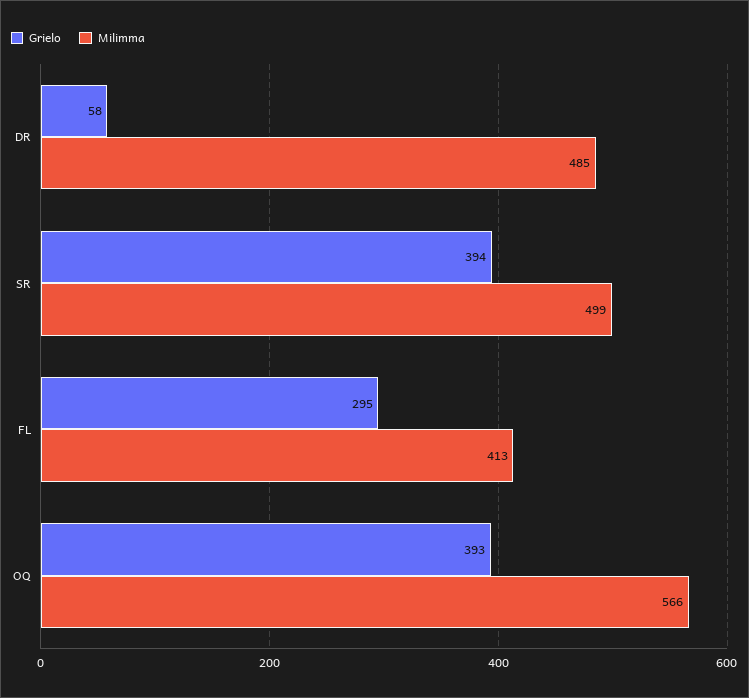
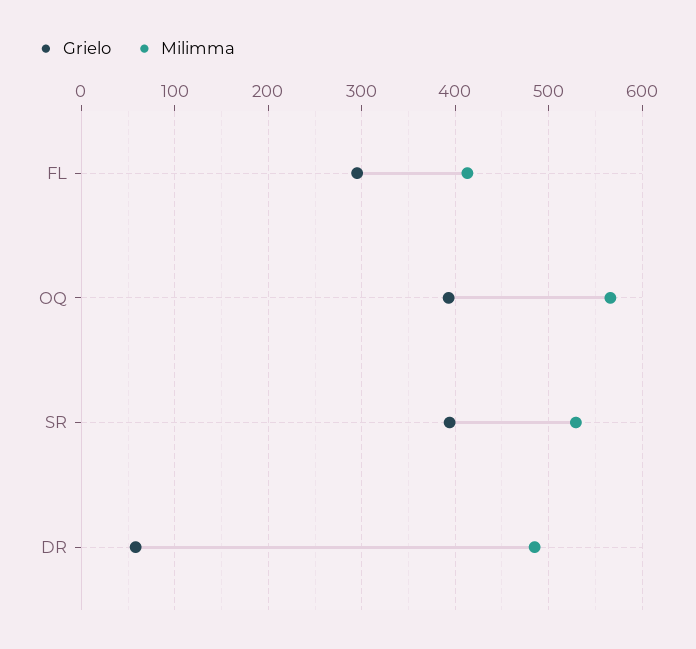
  {
    "Grielo": {
      "DR": 58,
      "SR": 394,
      "FL": 295,
      "OQ": 393
    },
    "Milimma": {
      "DR": 485,
-     "SR": 499,
+     "SR": 530,
      "FL": 413,
      "OQ": 566
    }
  }

